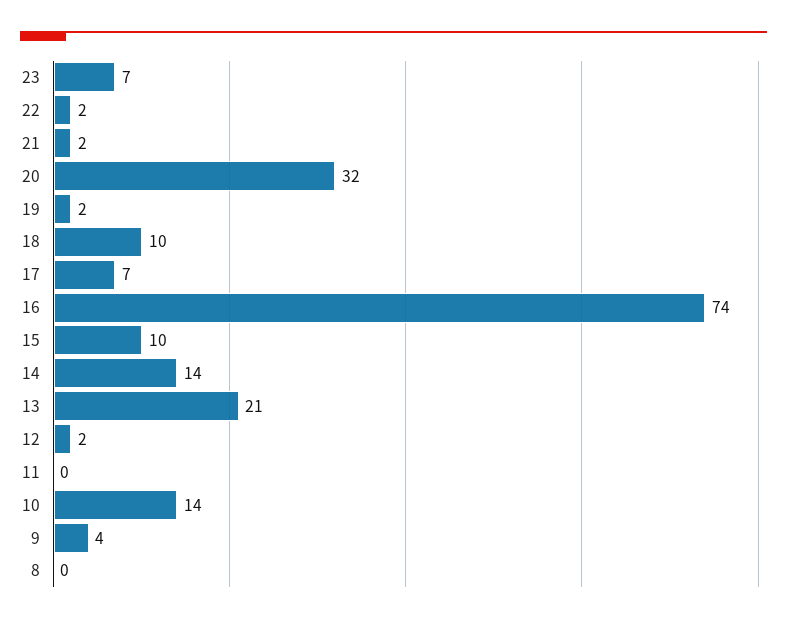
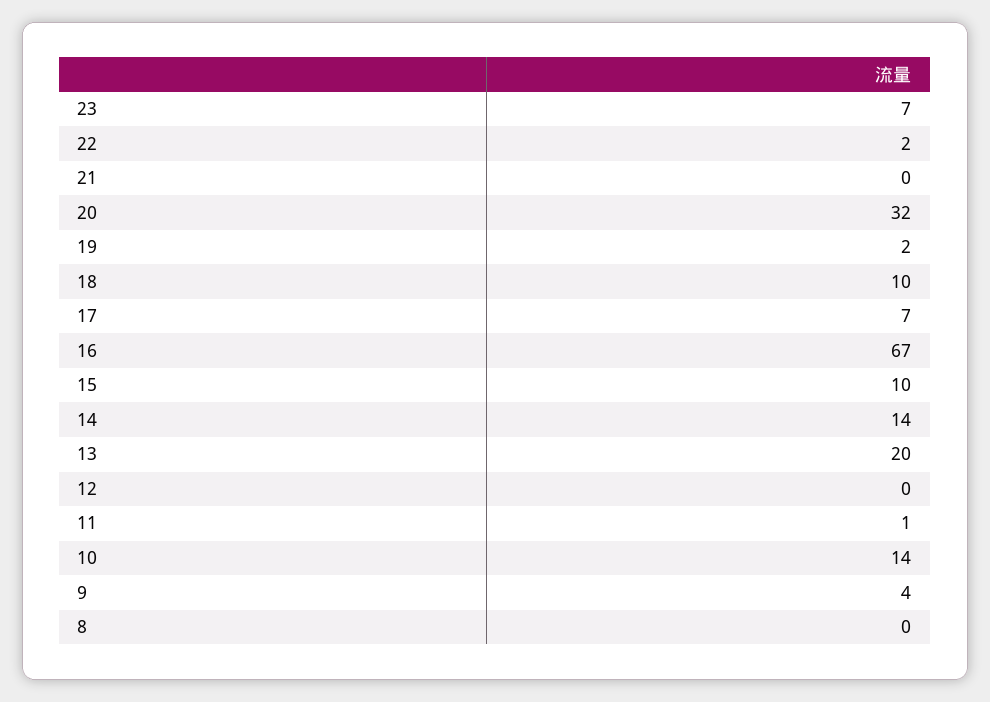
  {
    "23": 7,
    "22": 2,
-   "21": 2,
+   "21": 0,
    "20": 32,
    "19": 2,
    "18": 10,
    "17": 7,
-   "16": 74,
+   "16": 67,
    "15": 10,
    "14": 14,
-   "13": 21,
+   "13": 20,
-   "12": 2,
+   "12": 0,
-   "11": 0,
+   "11": 1,
    "10": 14,
    "9": 4,
    "8": 0
  }

